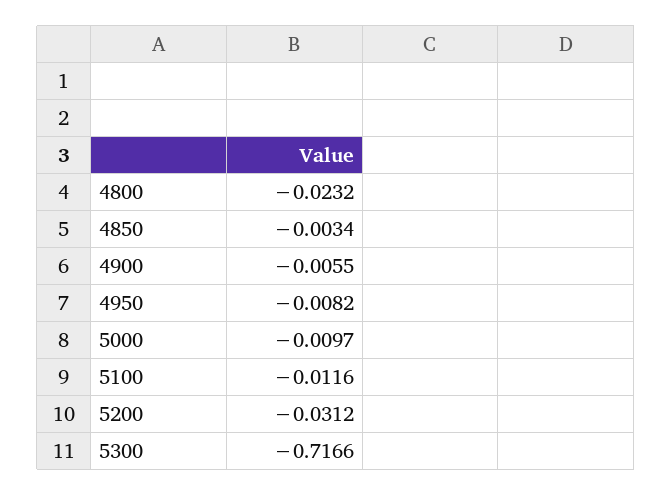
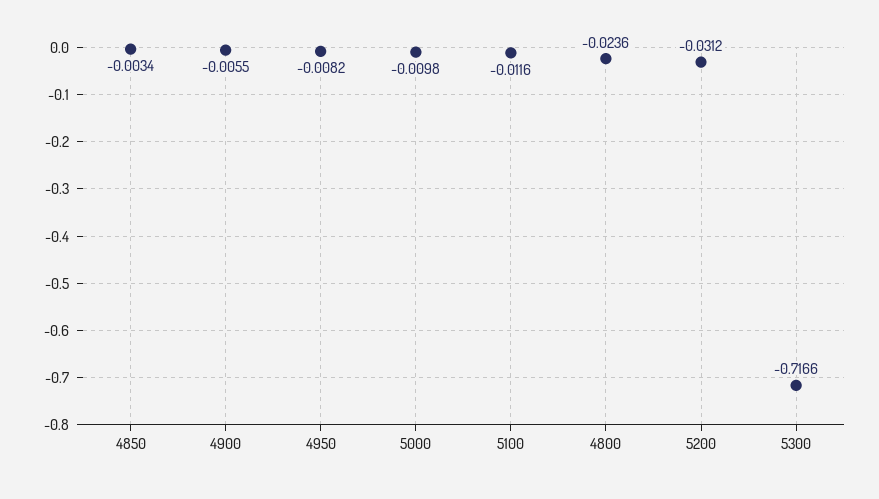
  {
-   "4800": -0.0232,
+   "4800": -0.0236,
    "4850": -0.0034,
    "4900": -0.0055,
    "4950": -0.0082,
-   "5000": -0.0097,
+   "5000": -0.0098,
    "5100": -0.0116,
    "5200": -0.0312,
    "5300": -0.7166
  }

